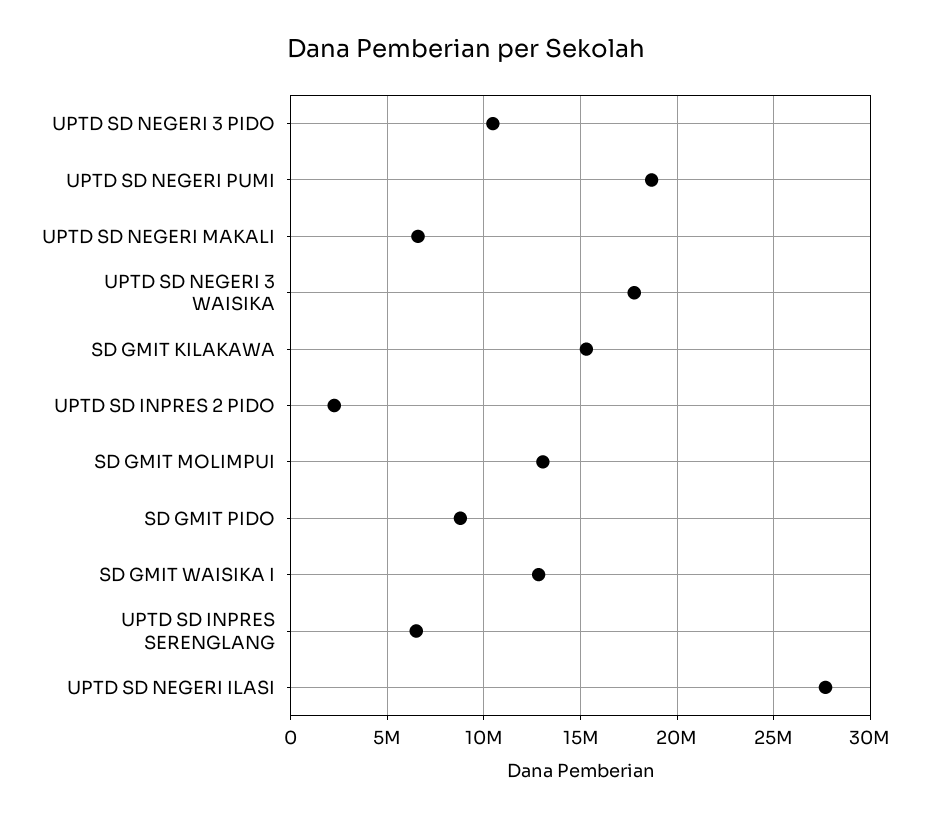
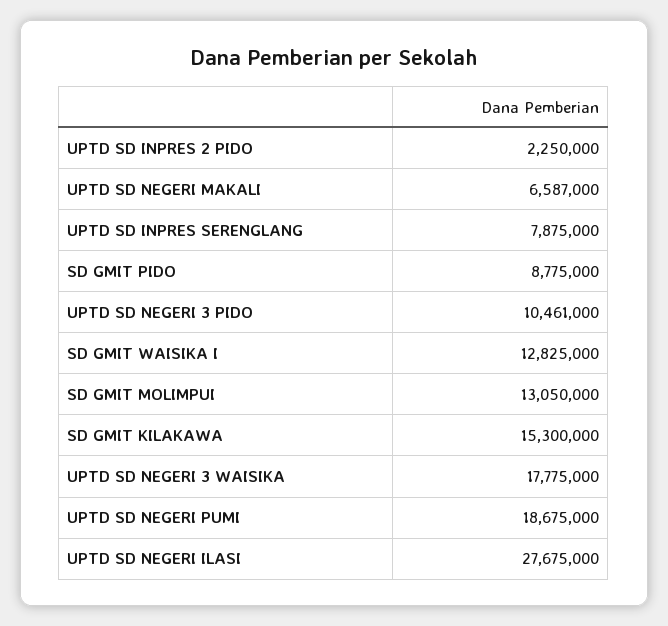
  {
    "UPTD SD NEGERI 3 PIDO": 10461000,
    "UPTD SD NEGERI PUMI": 18675000,
    "UPTD SD NEGERI MAKALI": 6587000,
    "UPTD SD NEGERI 3 WAISIKA": 17775000,
    "SD GMIT KILAKAWA": 15300000,
    "UPTD SD INPRES 2 PIDO": 2250000,
    "SD GMIT MOLIMPUI": 13050000,
    "SD GMIT PIDO": 8775000,
    "SD GMIT WAISIKA I": 12825000,
-   "UPTD SD INPRES SERENGLANG": 6500000,
+   "UPTD SD INPRES SERENGLANG": 7875000,
    "UPTD SD NEGERI ILASI": 27675000
  }

